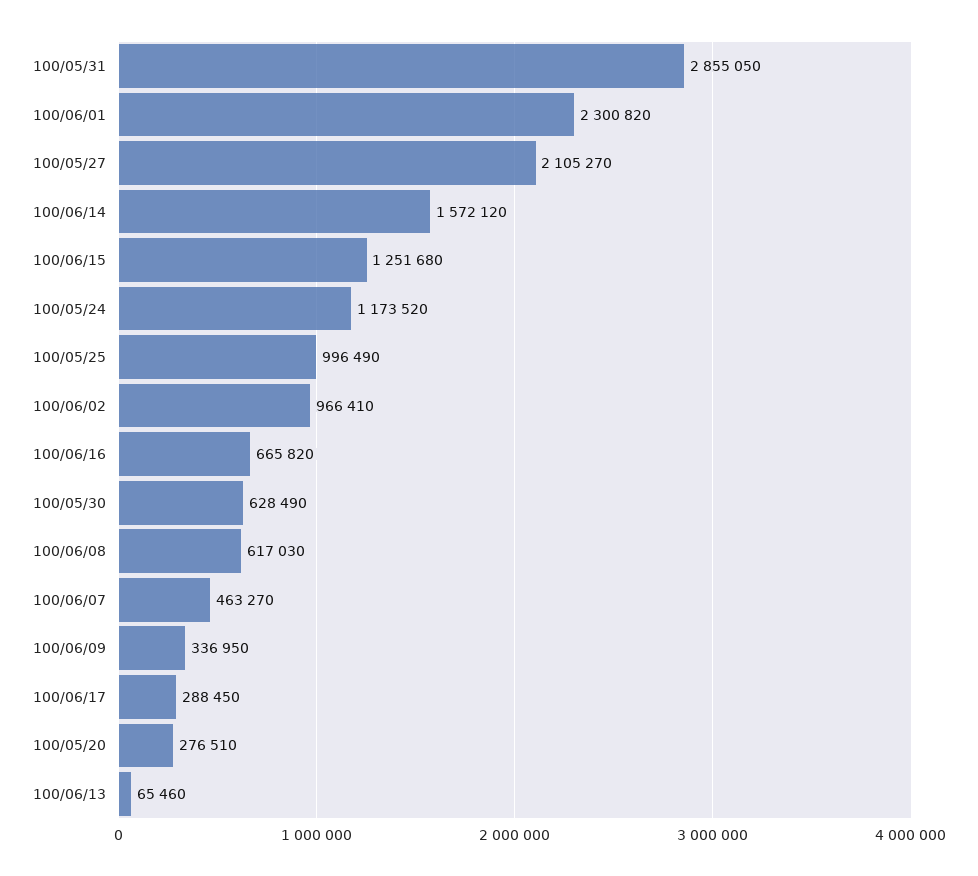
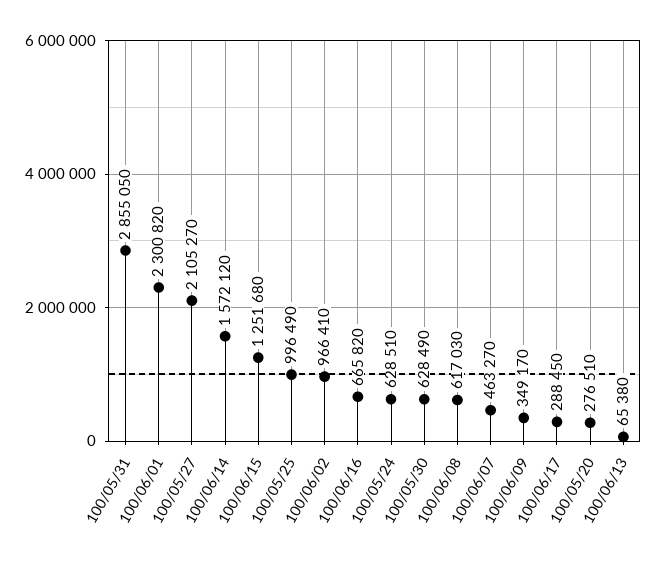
  {
    "100/05/31": 2855050,
    "100/06/01": 2300820,
    "100/05/27": 2105270,
    "100/06/14": 1572120,
    "100/06/15": 1251680,
-   "100/05/24": 1173520,
+   "100/05/24": 628510,
    "100/05/25": 996490,
    "100/06/02": 966410,
    "100/06/16": 665820,
    "100/05/30": 628490,
    "100/06/08": 617030,
    "100/06/07": 463270,
-   "100/06/09": 336950,
+   "100/06/09": 349170,
    "100/06/17": 288450,
    "100/05/20": 276510,
-   "100/06/13": 65460
+   "100/06/13": 65380
  }

